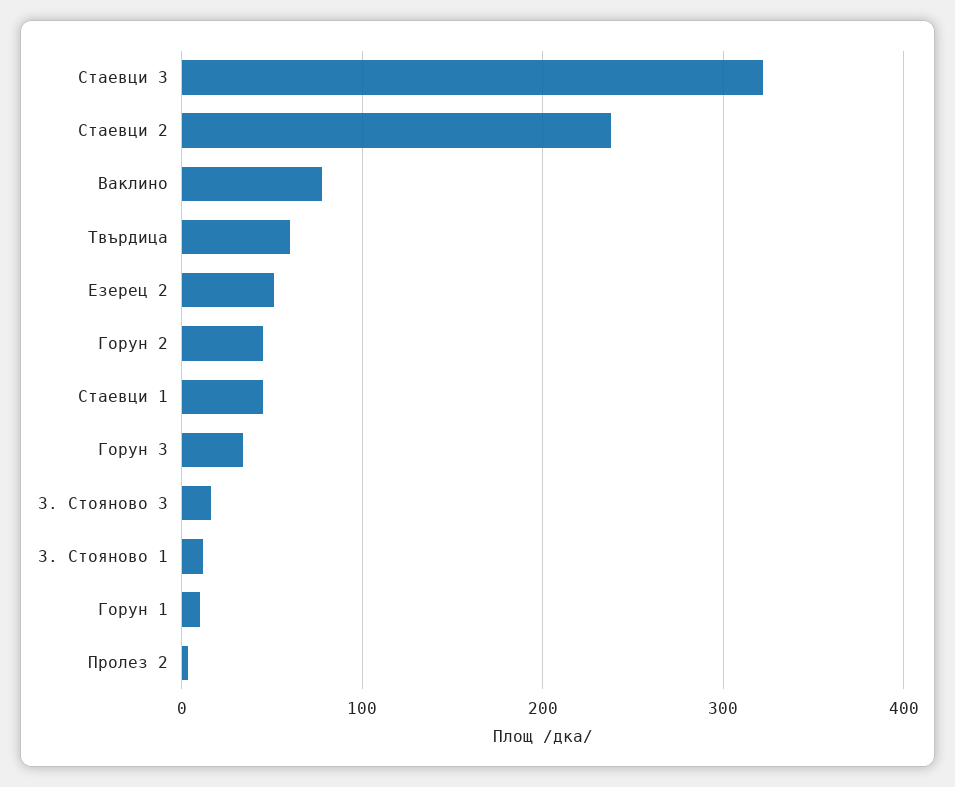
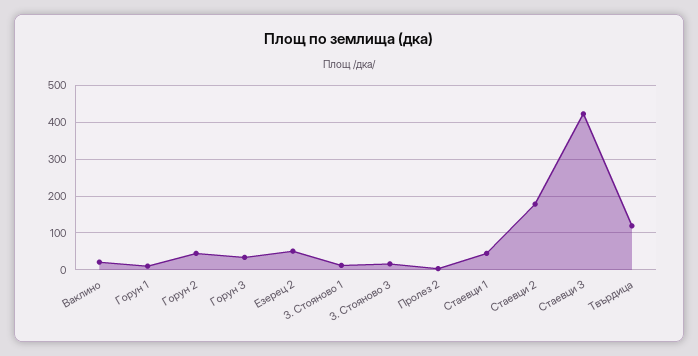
  {
-   "Стаевци 3": 320,
+   "Стаевци 3": 420,
-   "Стаевци 2": 240,
+   "Стаевци 2": 180,
-   "Ваклино": 80,
+   "Ваклино": 20,
-   "Твърдица": 60,
+   "Твърдица": 120,
    "Езерец 2": 50,
    "Горун 2": 50,
    "Стаевци 1": 50,
    "Горун 3": 30,
    "З. Стояново 3": 20,
    "З. Стояново 1": 10,
    "Горун 1": 10,
    "Пролез 2": 0
  }

